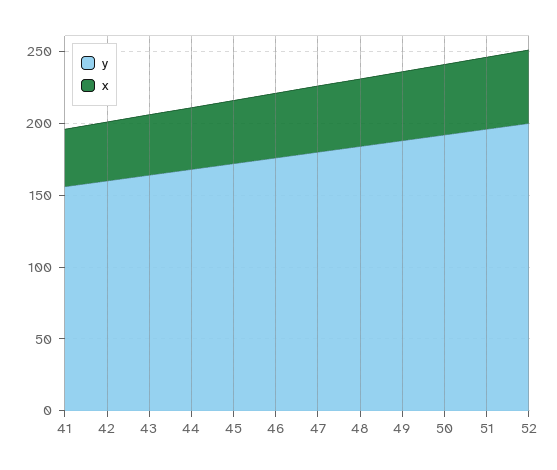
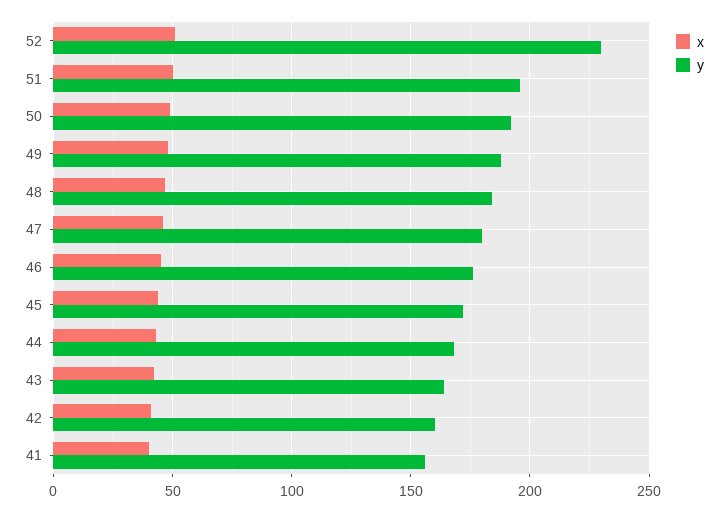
  {
    "y": {
      "41": 155,
      "42": 160,
      "43": 165,
      "44": 170,
      "45": 170,
      "46": 175,
      "47": 180,
      "48": 185,
      "49": 190,
      "50": 190,
      "51": 195,
-     "52": 200
+     "52": 230
    },
    "x": {
      "41": 40,
      "42": 40,
      "43": 40,
      "44": 45,
      "45": 45,
      "46": 45,
      "47": 45,
      "48": 45,
      "49": 50,
      "50": 50,
      "51": 50,
      "52": 50
    }
  }

